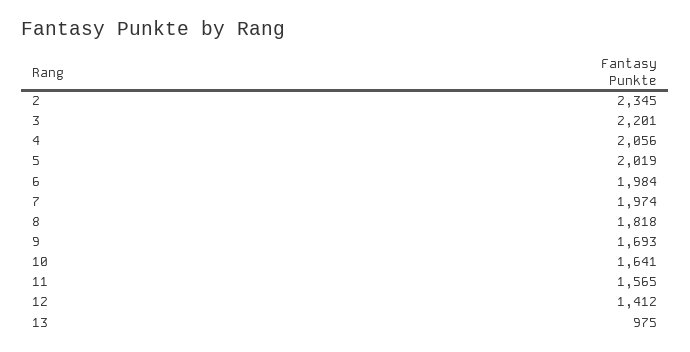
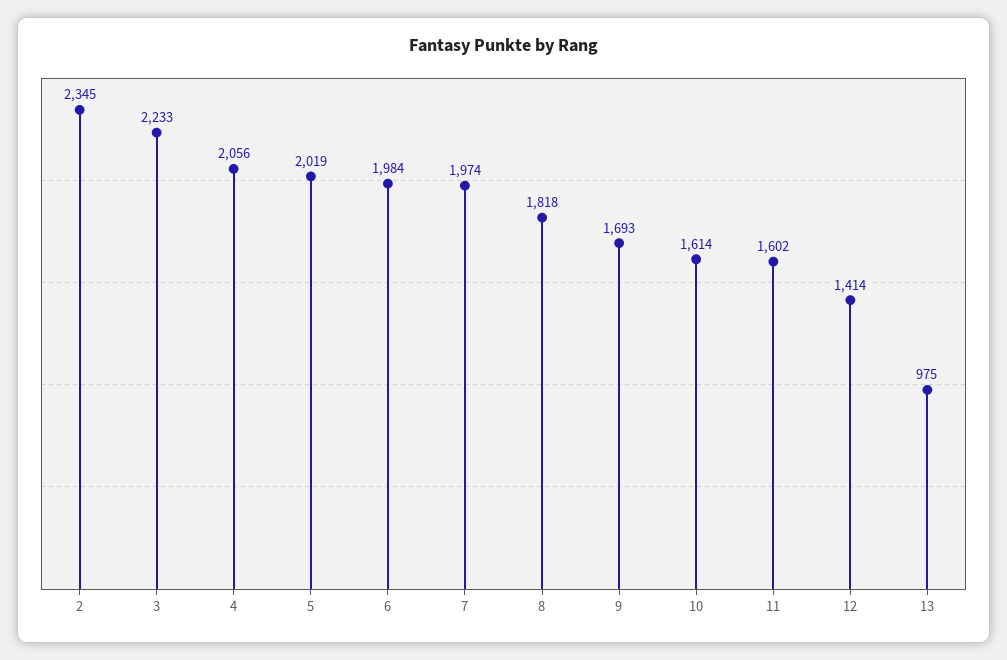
  {
    "2": 2345,
-   "3": 2201,
+   "3": 2233,
    "4": 2056,
    "5": 2019,
    "6": 1984,
    "7": 1974,
    "8": 1818,
    "9": 1693,
-   "10": 1641,
+   "10": 1614,
-   "11": 1565,
+   "11": 1602,
-   "12": 1412,
+   "12": 1414,
    "13": 975
  }

